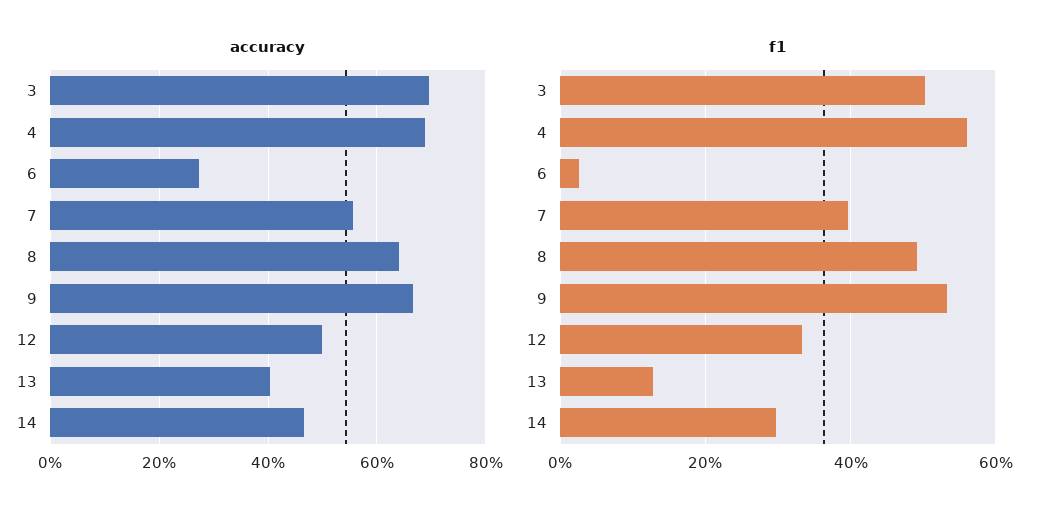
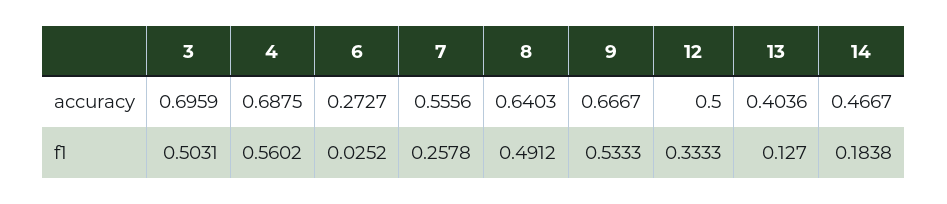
  {
    "accuracy": {
      "3": 0.6959,
      "4": 0.6875,
      "6": 0.2727,
      "7": 0.5556,
      "8": 0.6403,
      "9": 0.6667,
      "12": 0.5,
      "13": 0.4036,
      "14": 0.4667
    },
    "f1": {
      "3": 0.5031,
      "4": 0.5602,
      "6": 0.0252,
-     "7": 0.4,
+     "7": 0.2578,
      "8": 0.4912,
      "9": 0.5333,
      "12": 0.3333,
      "13": 0.127,
-     "14": 0.3
+     "14": 0.1838
    }
  }

